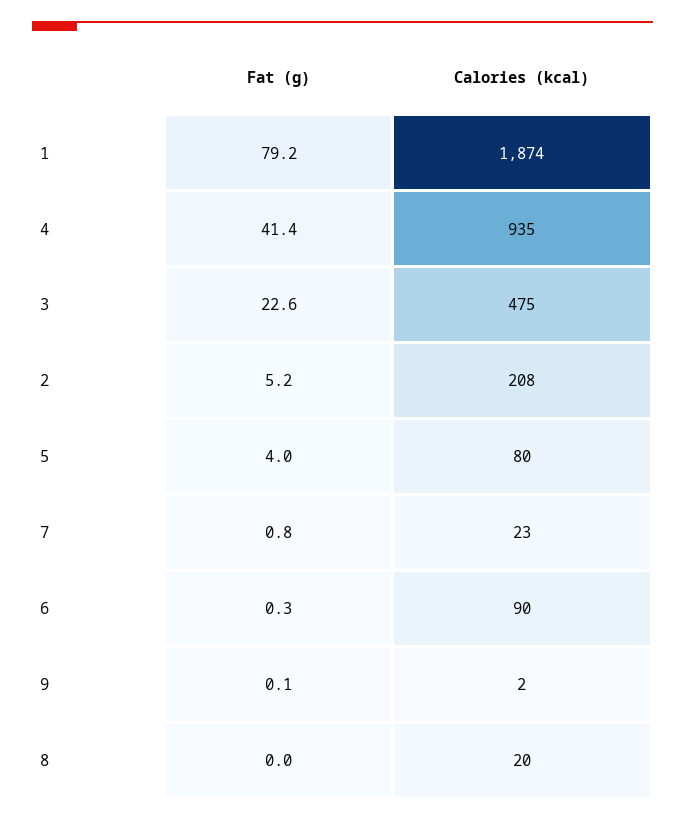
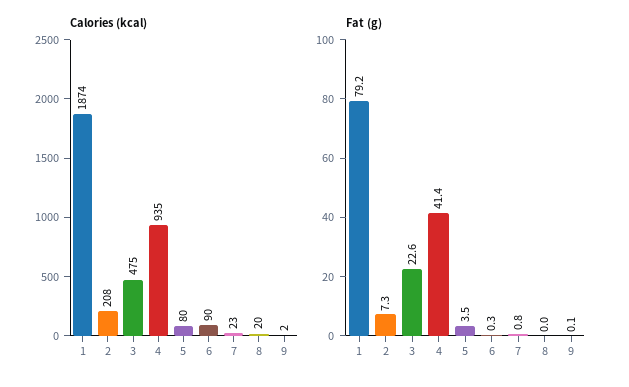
  {
    "Fat (g)": {
      "1": 79.2,
      "4": 41.4,
      "3": 22.6,
-     "2": 5.2,
+     "2": 7.3,
-     "5": 4,
+     "5": 3.5,
      "7": 0.8,
      "6": 0.3,
      "9": 0.1,
      "8": 0
    },
    "Calories (kcal)": {
      "1": 1874,
      "4": 935,
      "3": 475,
      "2": 208,
      "5": 80,
      "7": 23,
      "6": 90,
      "9": 2,
      "8": 20
    }
  }

